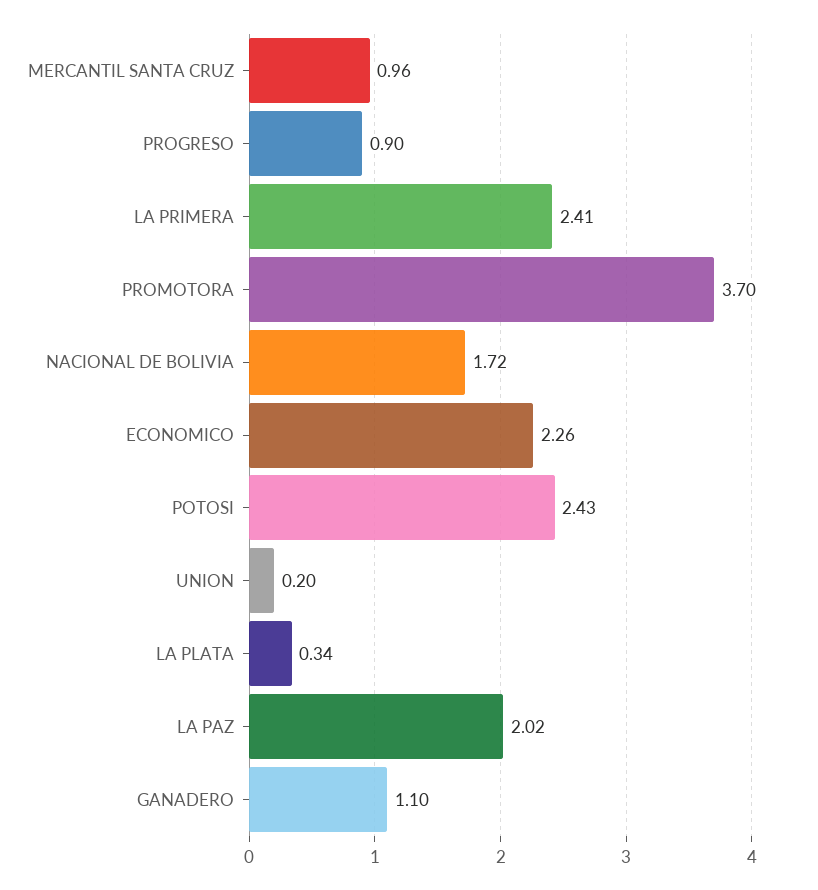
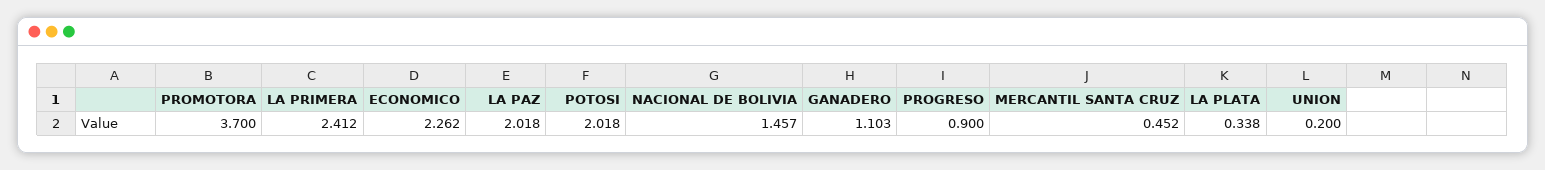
  {
-   "MERCANTIL SANTA CRUZ": 0.96,
+   "MERCANTIL SANTA CRUZ": 0.452,
    "PROGRESO": 0.9,
    "LA PRIMERA": 2.412,
    "PROMOTORA": 3.7,
-   "NACIONAL DE BOLIVIA": 1.72,
+   "NACIONAL DE BOLIVIA": 1.457,
    "ECONOMICO": 2.262,
-   "POTOSI": 2.43,
+   "POTOSI": 2.018,
    "UNION": 0.2,
    "LA PLATA": 0.338,
    "LA PAZ": 2.018,
    "GANADERO": 1.103
  }

